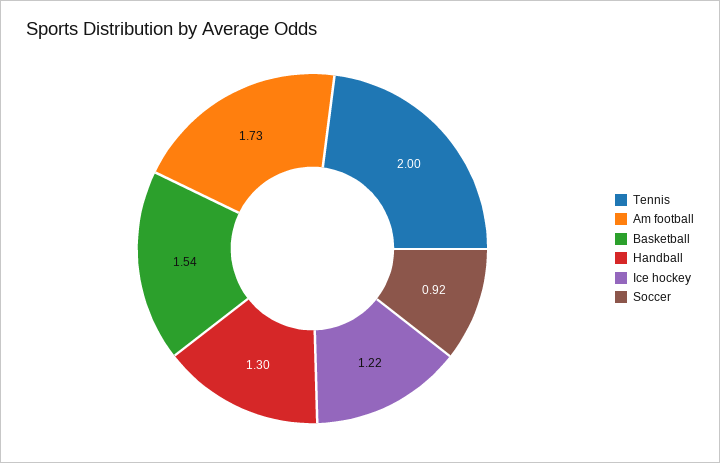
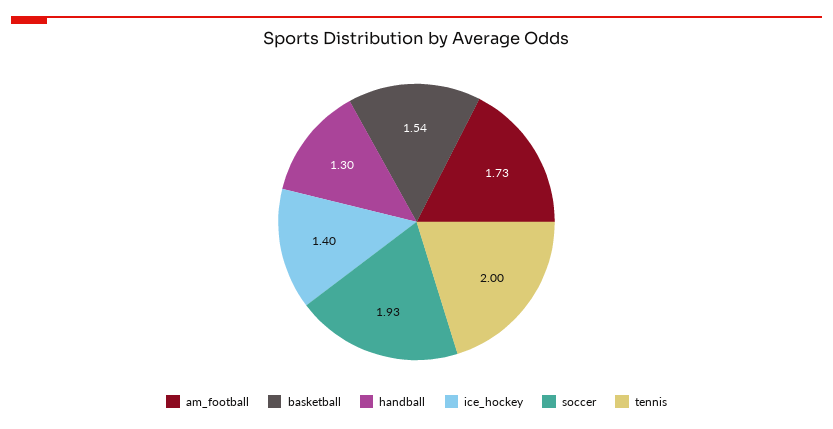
  {
    "Tennis": 2,
    "Am football": 1.73,
    "Basketball": 1.54,
    "Handball": 1.3,
-   "Ice hockey": 1.22,
+   "Ice hockey": 1.4,
-   "Soccer": 0.92
+   "Soccer": 1.93
  }

